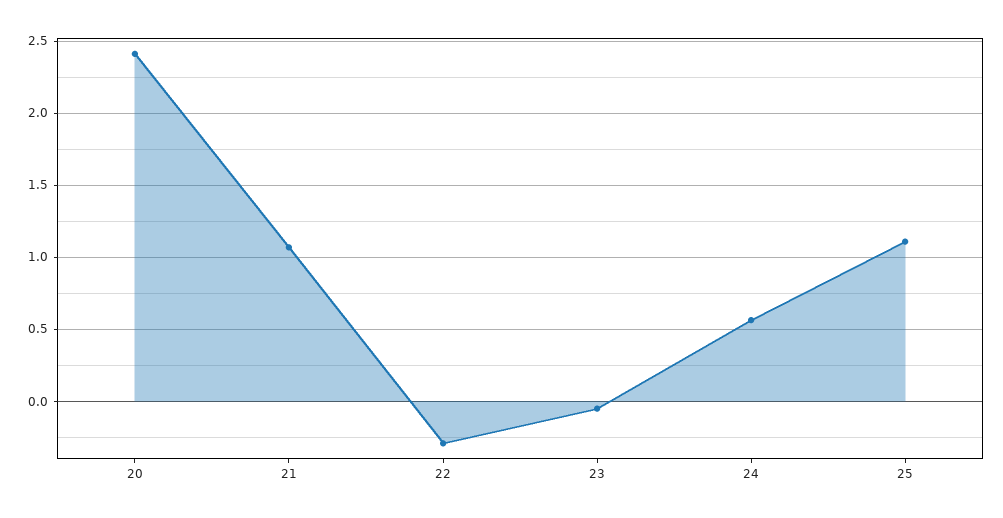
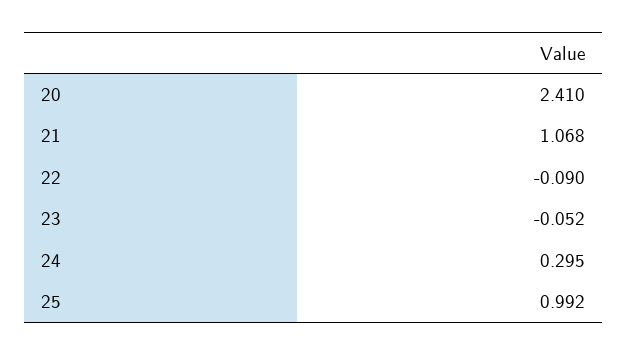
  {
    "20": 2.41,
    "21": 1.068,
-   "22": -0.3,
+   "22": -0.09,
    "23": -0.052,
-   "24": 0.55,
+   "24": 0.295,
-   "25": 1.1
+   "25": 0.992
  }

